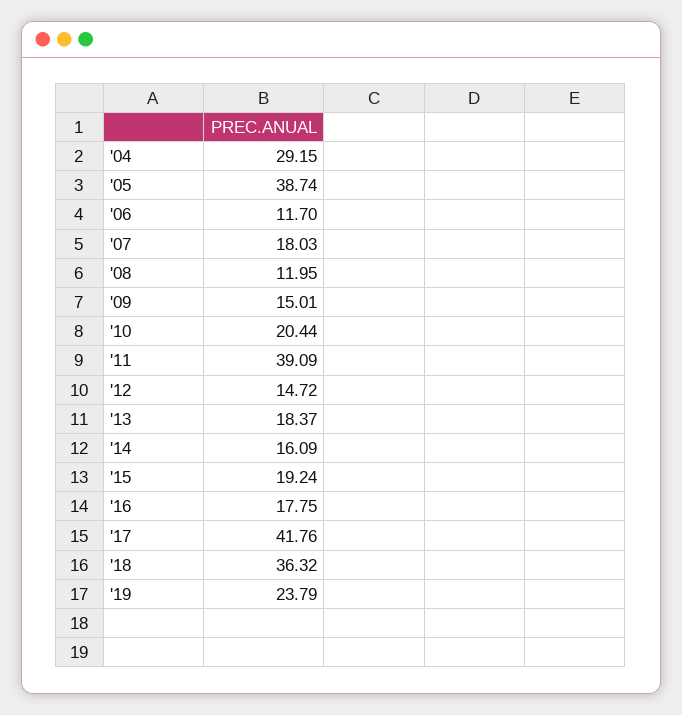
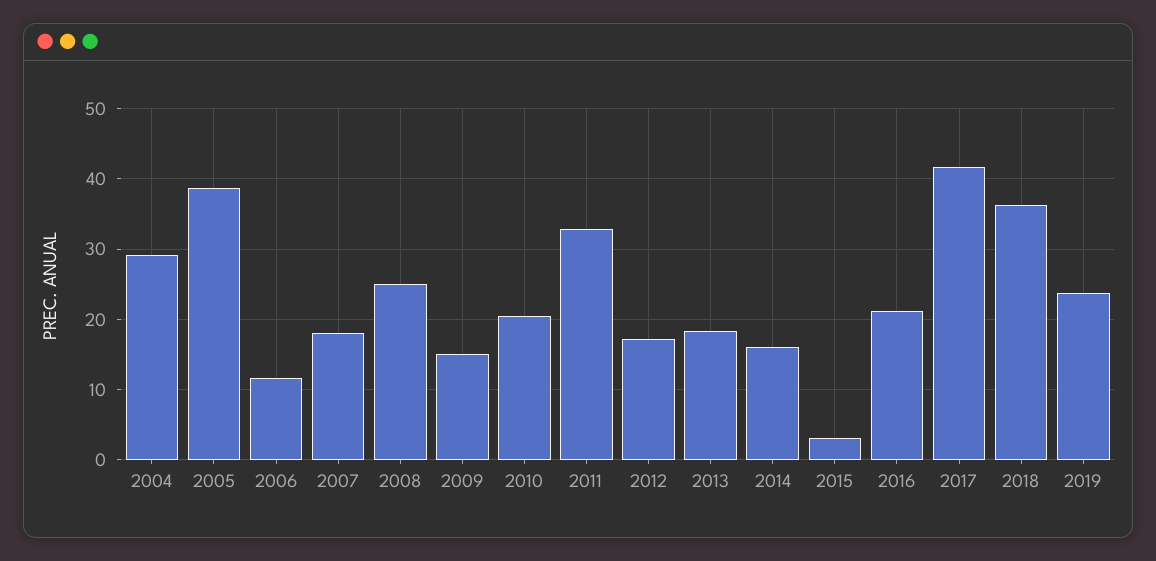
  {
    "'04": 29.15,
    "'05": 38.74,
    "'06": 11.7,
    "'07": 18.03,
-   "'08": 11.95,
+   "'08": 25,
    "'09": 15.01,
    "'10": 20.44,
-   "'11": 39.09,
+   "'11": 33,
-   "'12": 14.72,
+   "'12": 17,
    "'13": 18.37,
    "'14": 16.09,
-   "'15": 19.24,
+   "'15": 3,
-   "'16": 17.75,
+   "'16": 21,
    "'17": 41.76,
    "'18": 36.32,
    "'19": 23.79
  }

